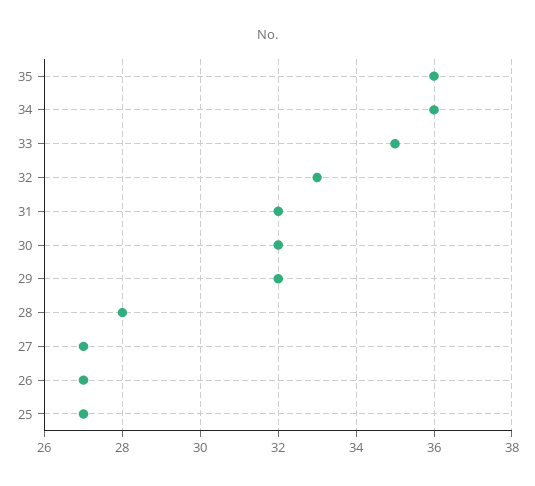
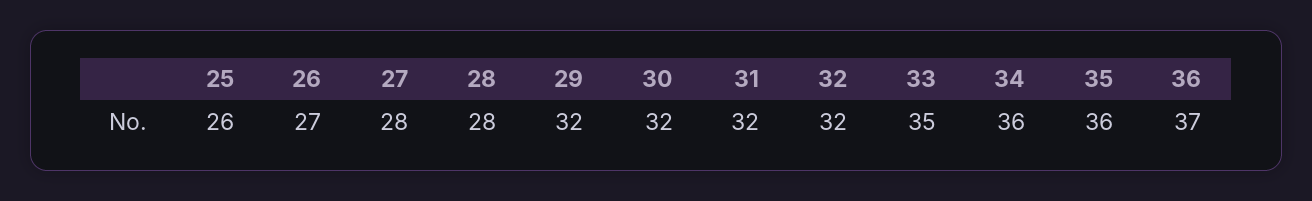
  {
    "35": 36,
    "34": 36,
    "33": 35,
-   "32": 33,
+   "32": 32,
    "31": 32,
    "30": 32,
    "29": 32,
    "28": 28,
-   "27": 27,
+   "27": 28,
    "26": 27,
-   "25": 27
+   "25": 26,
+   "36": 37
  }

